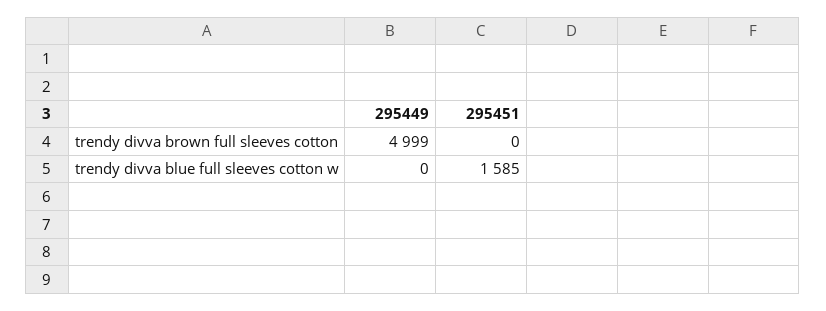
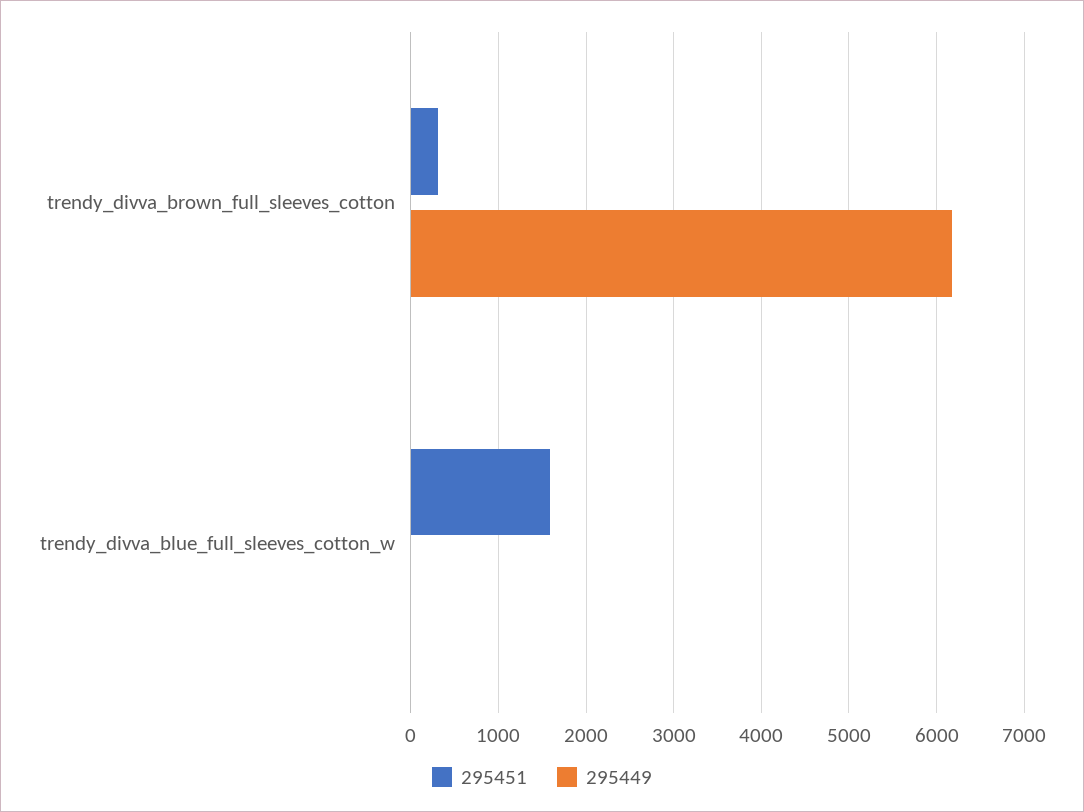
  {
    "295449": {
-     "trendy divva brown full sleeves cotton": 4999,
+     "trendy divva brown full sleeves cotton": 6200,
      "trendy divva blue full sleeves cotton w": 0
    },
    "295451": {
-     "trendy divva brown full sleeves cotton": 0,
+     "trendy divva brown full sleeves cotton": 300,
      "trendy divva blue full sleeves cotton w": 1585
    }
  }

